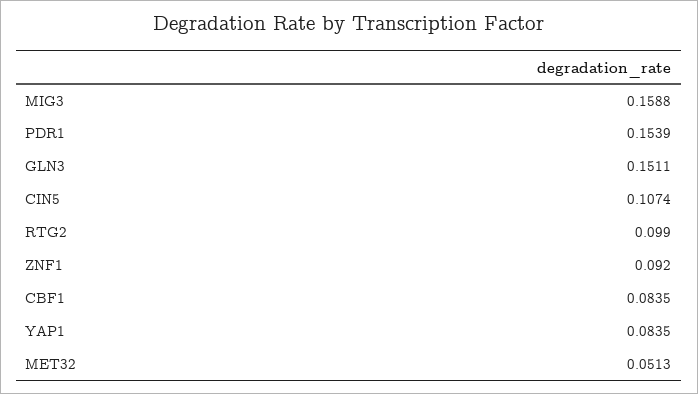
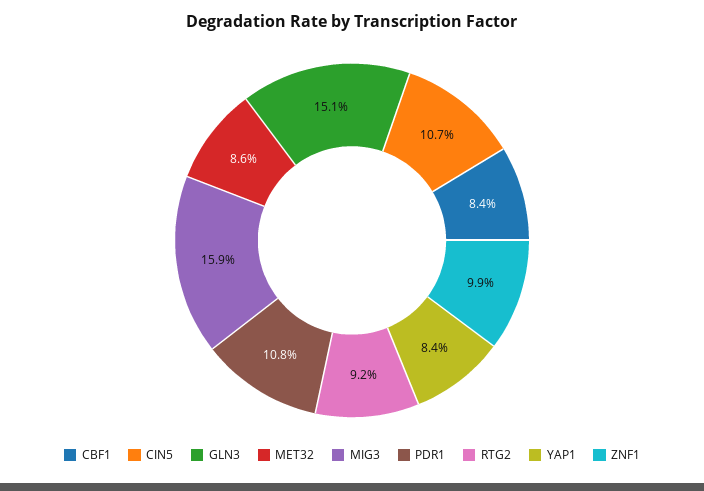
  {
    "MIG3": 0.1588,
-   "PDR1": 0.1539,
+   "PDR1": 0.108,
    "GLN3": 0.1511,
    "CIN5": 0.1074,
-   "RTG2": 0.099,
+   "RTG2": 0.092,
-   "ZNF1": 0.092,
+   "ZNF1": 0.099,
    "CBF1": 0.0835,
    "YAP1": 0.0835,
-   "MET32": 0.0513
+   "MET32": 0.086
  }

